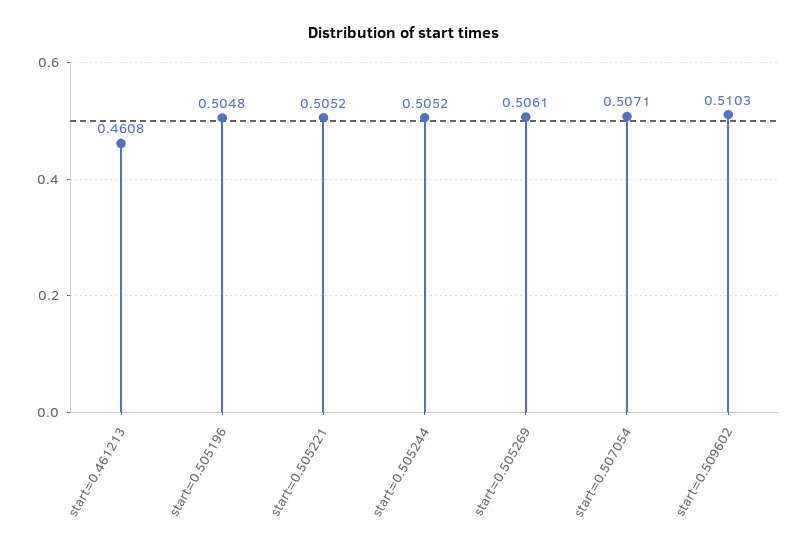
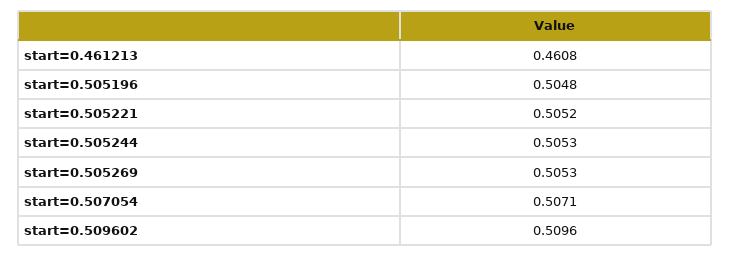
  {
    "start=0.461213": 0.4608,
    "start=0.505196": 0.5048,
    "start=0.505221": 0.5052,
-   "start=0.505244": 0.5052,
+   "start=0.505244": 0.5053,
-   "start=0.505269": 0.5061,
+   "start=0.505269": 0.5053,
    "start=0.507054": 0.5071,
-   "start=0.509602": 0.5103
+   "start=0.509602": 0.5096
  }

